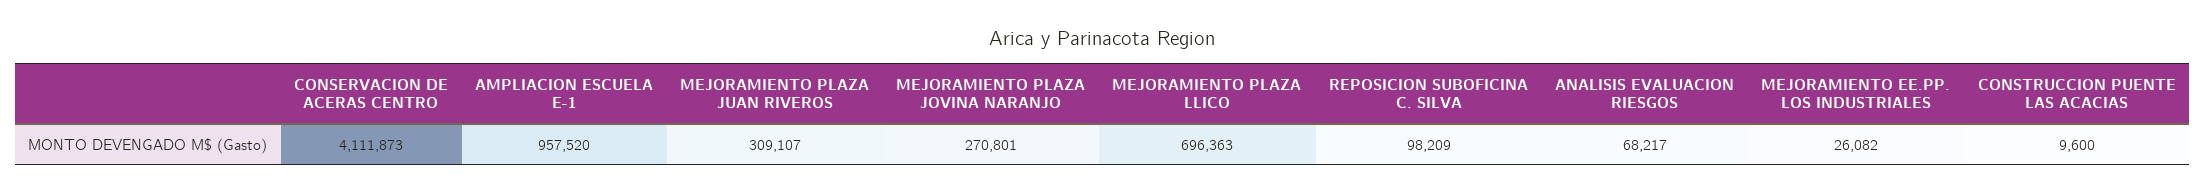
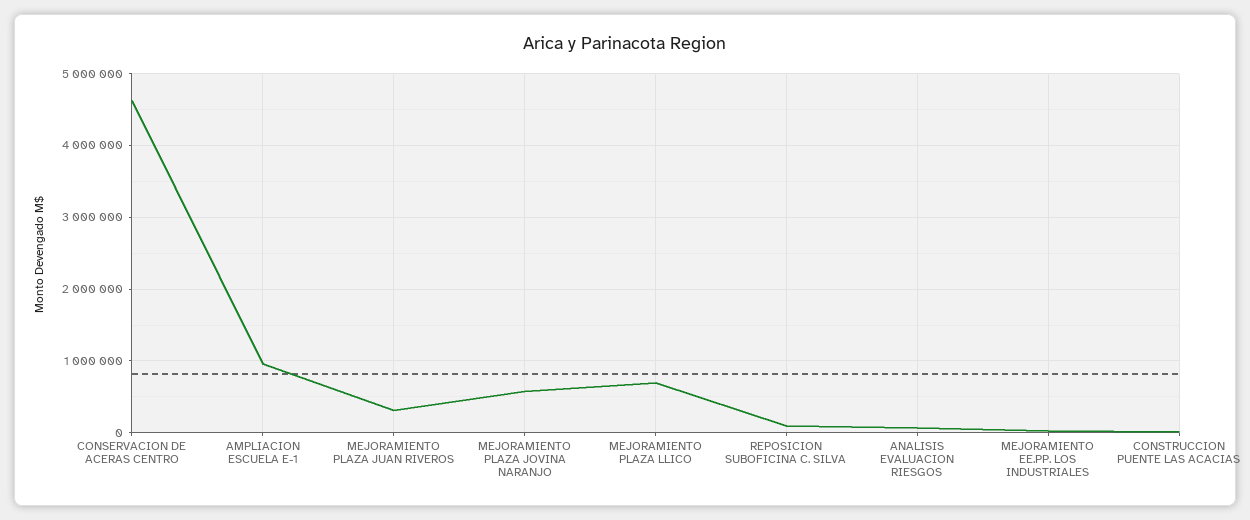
  {
-   "CONSERVACION DE ACERAS CENTRO": 4111873,
+   "CONSERVACION DE ACERAS CENTRO": 4600000,
    "AMPLIACION ESCUELA E-1": 957520,
    "MEJORAMIENTO PLAZA JUAN RIVEROS": 309107,
-   "MEJORAMIENTO PLAZA JOVINA NARANJO": 270801,
+   "MEJORAMIENTO PLAZA JOVINA NARANJO": 600000,
    "MEJORAMIENTO PLAZA LLICO": 696363,
    "REPOSICION SUBOFICINA C. SILVA": 98209,
    "ANALISIS EVALUACION RIESGOS": 68217,
    "MEJORAMIENTO EE.PP. LOS INDUSTRIALES": 26082,
    "CONSTRUCCION PUENTE LAS ACACIAS": 9600
  }

